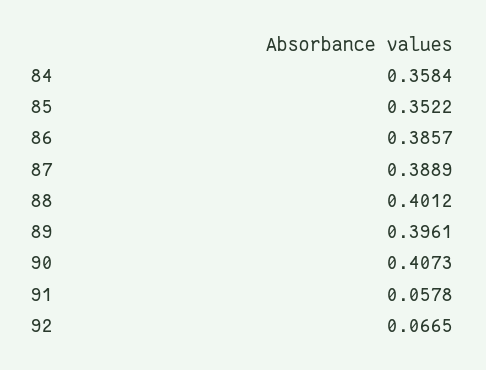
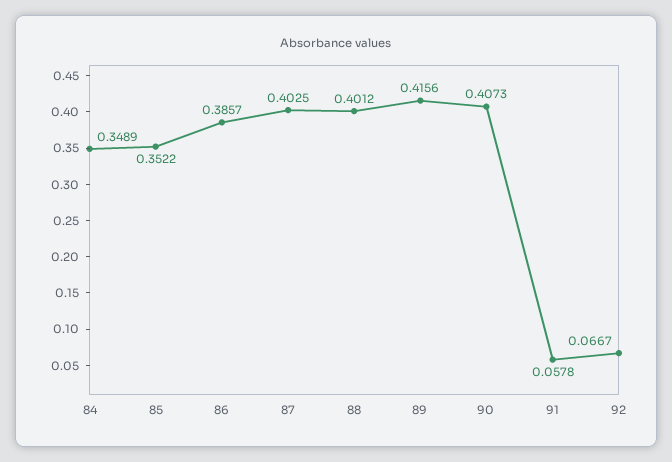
  {
-   "84": 0.3584,
+   "84": 0.3489,
    "85": 0.3522,
    "86": 0.3857,
-   "87": 0.3889,
+   "87": 0.4025,
    "88": 0.4012,
-   "89": 0.3961,
+   "89": 0.4156,
    "90": 0.4073,
    "91": 0.0578,
-   "92": 0.0665
+   "92": 0.0667
  }

